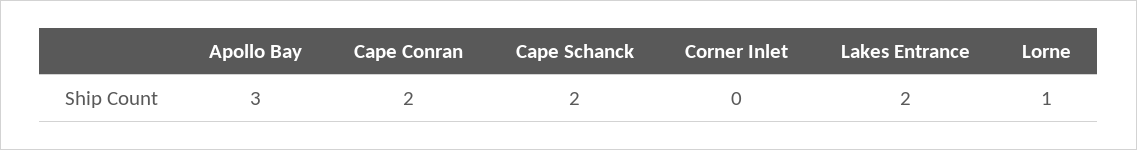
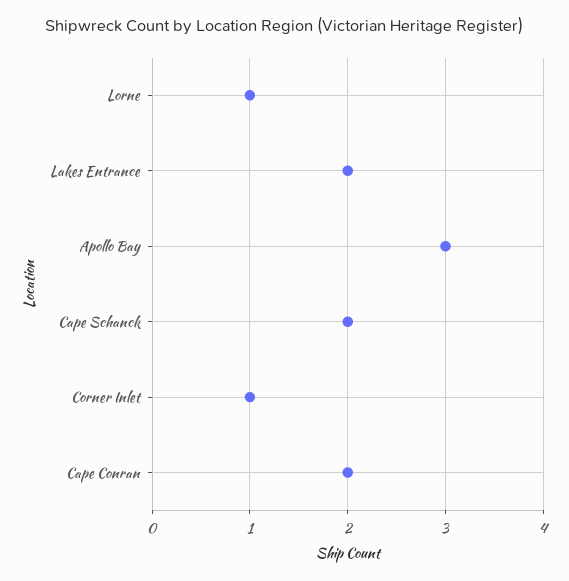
  {
    "Apollo Bay": 3,
    "Cape Conran": 2,
    "Cape Schanck": 2,
-   "Corner Inlet": 0,
+   "Corner Inlet": 1,
    "Lakes Entrance": 2,
    "Lorne": 1
  }

